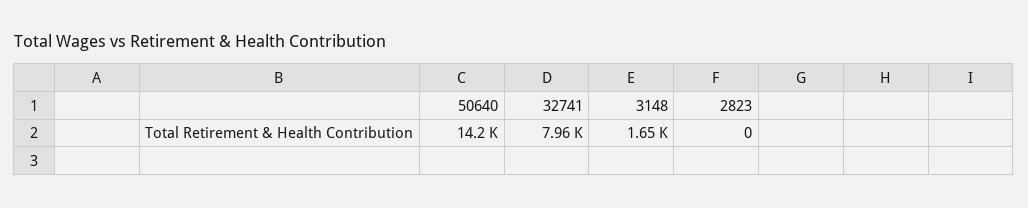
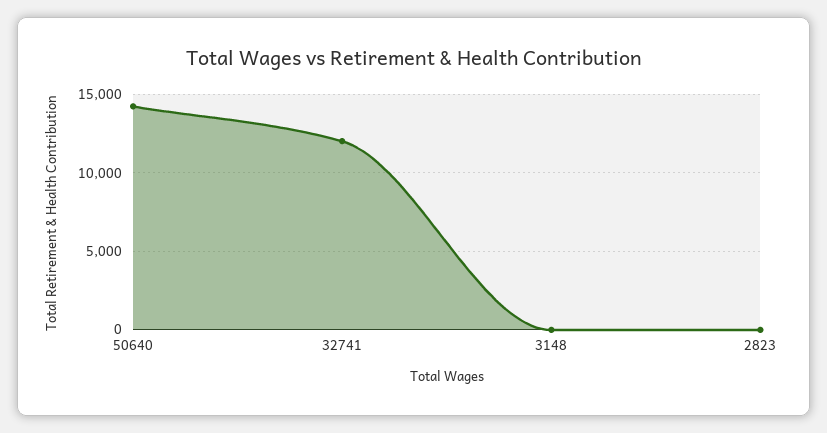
  {
    "50640": 14200,
-   "32741": 7960,
+   "32741": 12000,
-   "3148": 1650,
+   "3148": 0,
    "2823": 0
  }

